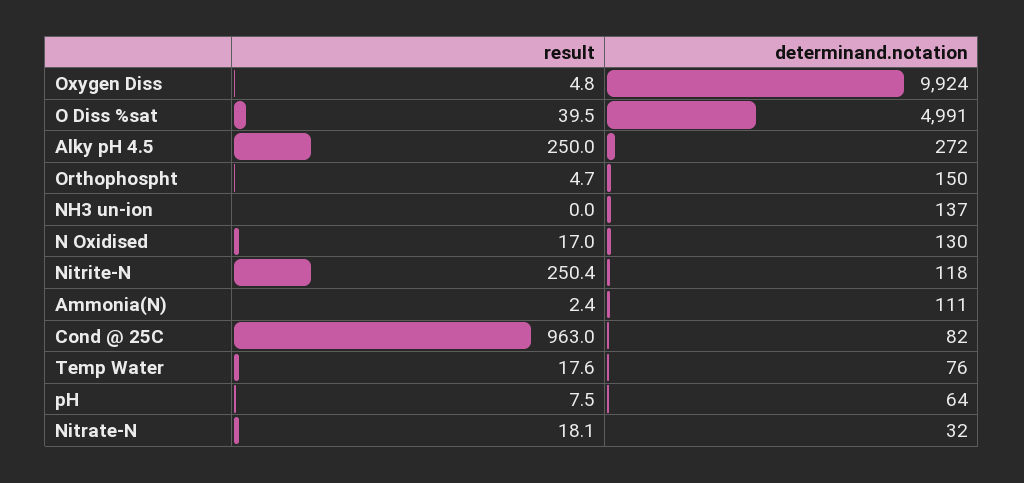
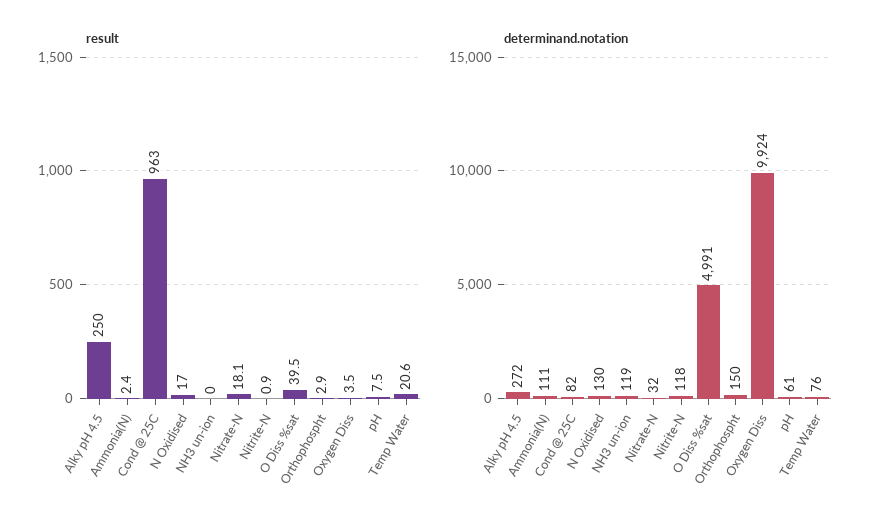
  {
    "result": {
-     "Oxygen Diss": 4.8,
+     "Oxygen Diss": 3.5,
      "O Diss %sat": 39.5,
      "Alky pH 4.5": 250,
-     "Orthophospht": 4.7,
+     "Orthophospht": 2.9,
      "NH3 un-ion": 0,
      "N Oxidised": 17,
-     "Nitrite-N": 250.4,
+     "Nitrite-N": 0.9,
      "Ammonia(N)": 2.4,
      "Cond @ 25C": 963,
-     "Temp Water": 17.6,
+     "Temp Water": 20.6,
      "pH": 7.5,
      "Nitrate-N": 18.1
    },
    "determinand.notation": {
      "Oxygen Diss": 9924,
      "O Diss %sat": 4991,
      "Alky pH 4.5": 272,
      "Orthophospht": 150,
-     "NH3 un-ion": 137,
+     "NH3 un-ion": 119,
      "N Oxidised": 130,
      "Nitrite-N": 118,
      "Ammonia(N)": 111,
      "Cond @ 25C": 82,
      "Temp Water": 76,
-     "pH": 64,
+     "pH": 61,
      "Nitrate-N": 32
    }
  }

